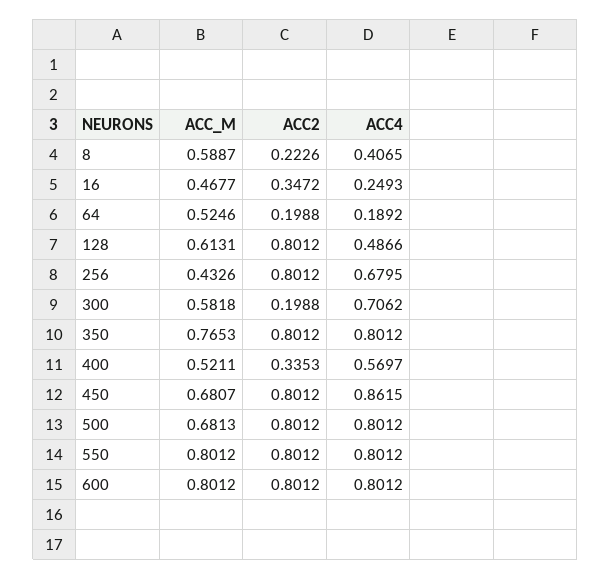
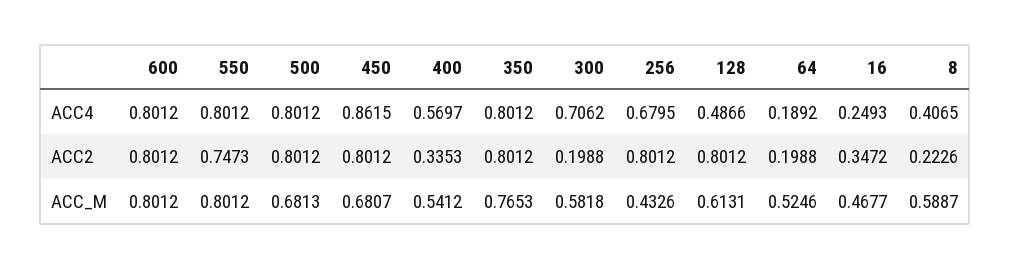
  {
    "ACC_M": {
      "8": 0.5887,
      "16": 0.4677,
      "64": 0.5246,
      "128": 0.6131,
      "256": 0.4326,
      "300": 0.5818,
      "350": 0.7653,
-     "400": 0.5211,
+     "400": 0.5412,
      "450": 0.6807,
      "500": 0.6813,
      "550": 0.8012,
      "600": 0.8012
    },
    "ACC2": {
      "8": 0.2226,
      "16": 0.3472,
      "64": 0.1988,
      "128": 0.8012,
      "256": 0.8012,
      "300": 0.1988,
      "350": 0.8012,
      "400": 0.3353,
      "450": 0.8012,
      "500": 0.8012,
-     "550": 0.8012,
+     "550": 0.7473,
      "600": 0.8012
    },
    "ACC4": {
      "8": 0.4065,
      "16": 0.2493,
      "64": 0.1892,
      "128": 0.4866,
      "256": 0.6795,
      "300": 0.7062,
      "350": 0.8012,
      "400": 0.5697,
      "450": 0.8615,
      "500": 0.8012,
      "550": 0.8012,
      "600": 0.8012
    }
  }

